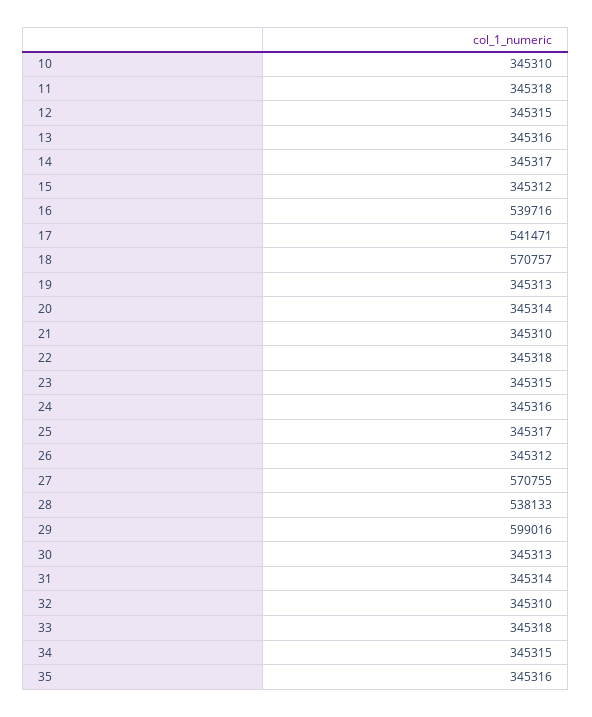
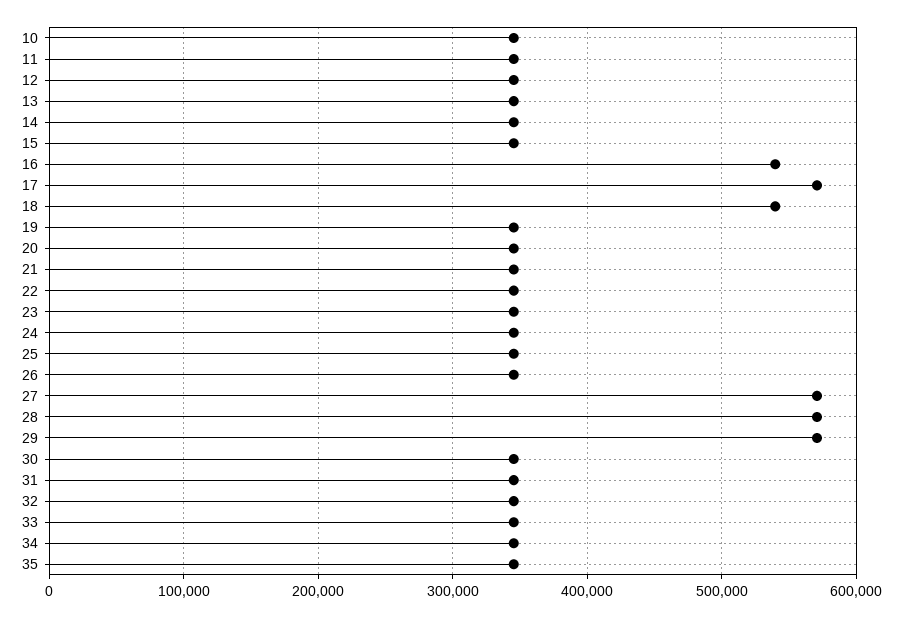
  {
    "10": 345310,
    "11": 345318,
    "12": 345315,
    "13": 345316,
    "14": 345317,
    "15": 345312,
    "16": 539716,
-   "17": 541471,
+   "17": 570000,
-   "18": 570757,
+   "18": 540000,
    "19": 345313,
    "20": 345314,
    "21": 345310,
    "22": 345318,
    "23": 345315,
    "24": 345316,
    "25": 345317,
    "26": 345312,
    "27": 570755,
-   "28": 538133,
+   "28": 570000,
-   "29": 599016,
+   "29": 570000,
    "30": 345313,
    "31": 345314,
    "32": 345310,
    "33": 345318,
    "34": 345315,
    "35": 345316
  }

